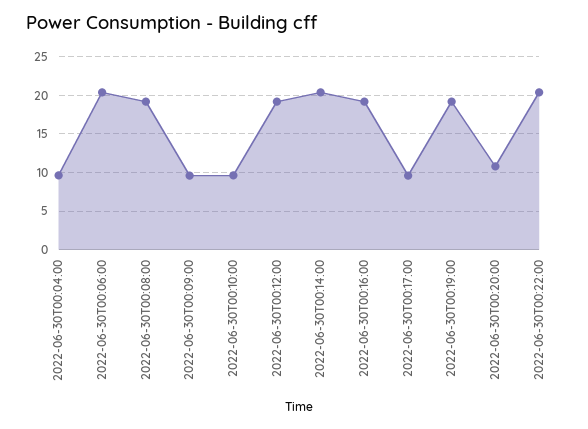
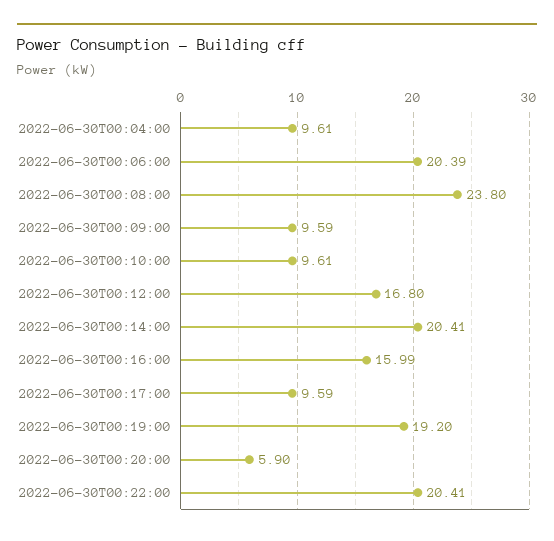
  {
    "2022-06-30T00:04:00": 9.61,
    "2022-06-30T00:06:00": 20.39,
-   "2022-06-30T00:08:00": 19,
+   "2022-06-30T00:08:00": 23.8,
    "2022-06-30T00:09:00": 9.59,
    "2022-06-30T00:10:00": 9.61,
-   "2022-06-30T00:12:00": 19,
+   "2022-06-30T00:12:00": 16.8,
    "2022-06-30T00:14:00": 20.41,
-   "2022-06-30T00:16:00": 19,
+   "2022-06-30T00:16:00": 15.99,
    "2022-06-30T00:17:00": 9.59,
    "2022-06-30T00:19:00": 19.2,
-   "2022-06-30T00:20:00": 11,
+   "2022-06-30T00:20:00": 5.9,
    "2022-06-30T00:22:00": 20.41
  }

